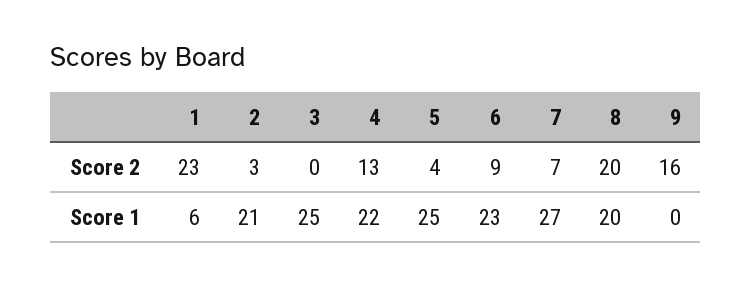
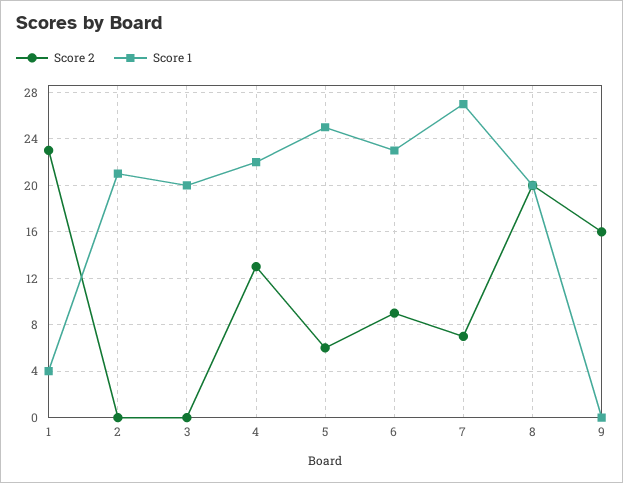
  {
    "Score 2": {
      "1": 23,
-     "2": 3,
+     "2": 0,
      "3": 0,
      "4": 13,
-     "5": 4,
+     "5": 6,
      "6": 9,
      "7": 7,
      "8": 20,
      "9": 16
    },
    "Score 1": {
-     "1": 6,
+     "1": 4,
      "2": 21,
-     "3": 25,
+     "3": 20,
      "4": 22,
      "5": 25,
      "6": 23,
      "7": 27,
      "8": 20,
      "9": 0
    }
  }

